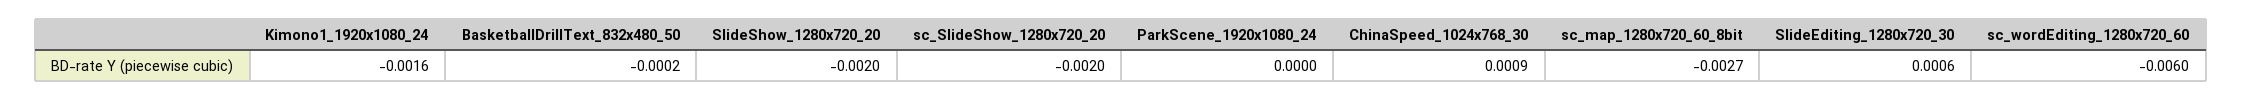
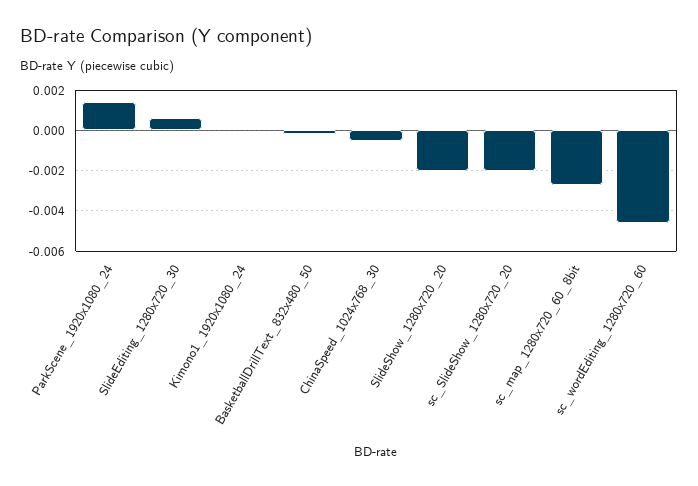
  {
-   "Kimono1_1920x1080_24": -0.0016,
+   "Kimono1_1920x1080_24": 0,
    "BasketballDrillText_832x480_50": -0.0002,
    "SlideShow_1280x720_20": -0.002,
    "sc_SlideShow_1280x720_20": -0.002,
-   "ParkScene_1920x1080_24": 0,
+   "ParkScene_1920x1080_24": 0.0015,
-   "ChinaSpeed_1024x768_30": 0.0009,
+   "ChinaSpeed_1024x768_30": -0.0005,
    "sc_map_1280x720_60_8bit": -0.0027,
    "SlideEditing_1280x720_30": 0.0006,
-   "sc_wordEditing_1280x720_60": -0.006
+   "sc_wordEditing_1280x720_60": -0.0045
  }

